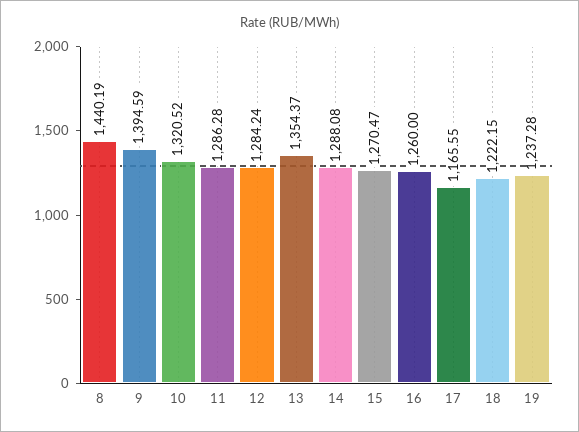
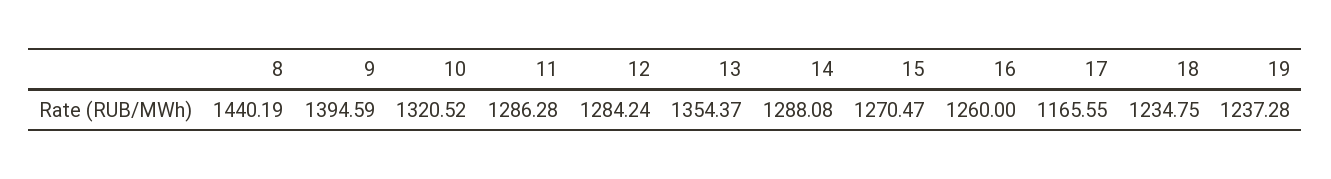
  {
    "8": 1440.19,
    "9": 1394.59,
    "10": 1320.52,
    "11": 1286.28,
    "12": 1284.24,
    "13": 1354.37,
    "14": 1288.08,
    "15": 1270.47,
    "16": 1260,
    "17": 1165.55,
-   "18": 1222.15,
+   "18": 1234.75,
    "19": 1237.28
  }

